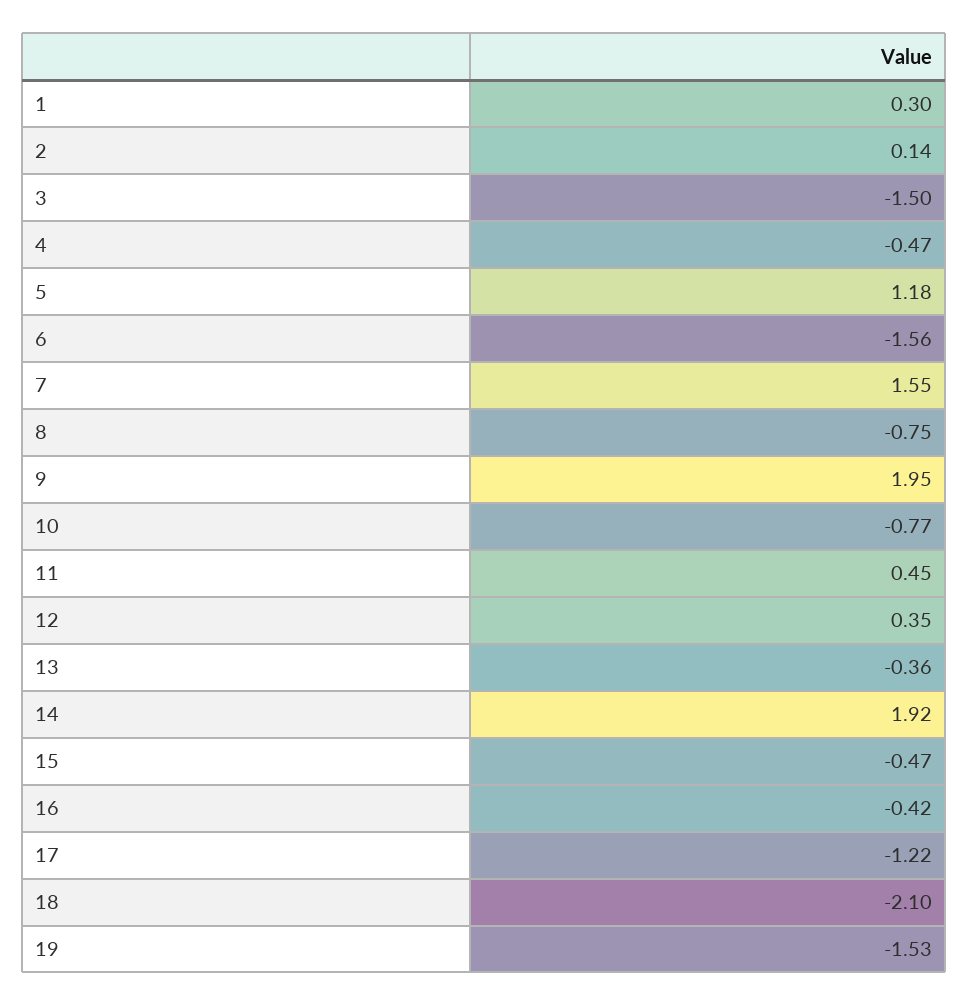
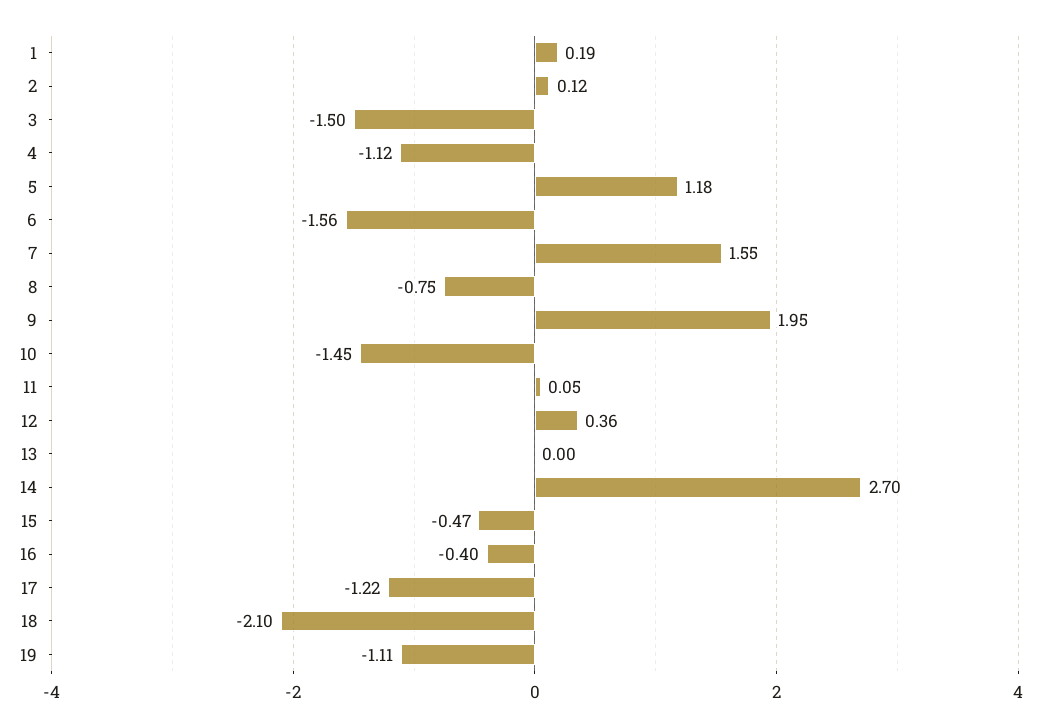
  {
-   "1": 0.3,
+   "1": 0.19,
-   "2": 0.14,
+   "2": 0.12,
    "3": -1.5,
-   "4": -0.47,
+   "4": -1.12,
    "5": 1.18,
    "6": -1.56,
    "7": 1.55,
    "8": -0.75,
    "9": 1.95,
-   "10": -0.77,
+   "10": -1.45,
-   "11": 0.45,
+   "11": 0.05,
-   "12": 0.35,
+   "12": 0.36,
-   "13": -0.36,
+   "13": 0,
-   "14": 1.92,
+   "14": 2.7,
    "15": -0.47,
-   "16": -0.42,
+   "16": -0.4,
    "17": -1.22,
    "18": -2.1,
-   "19": -1.53
+   "19": -1.11
  }

